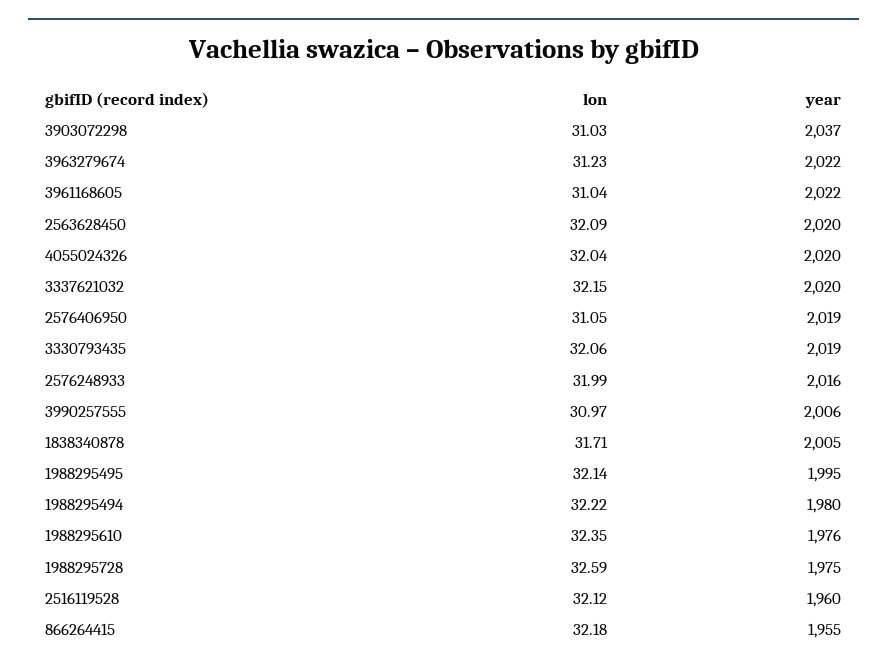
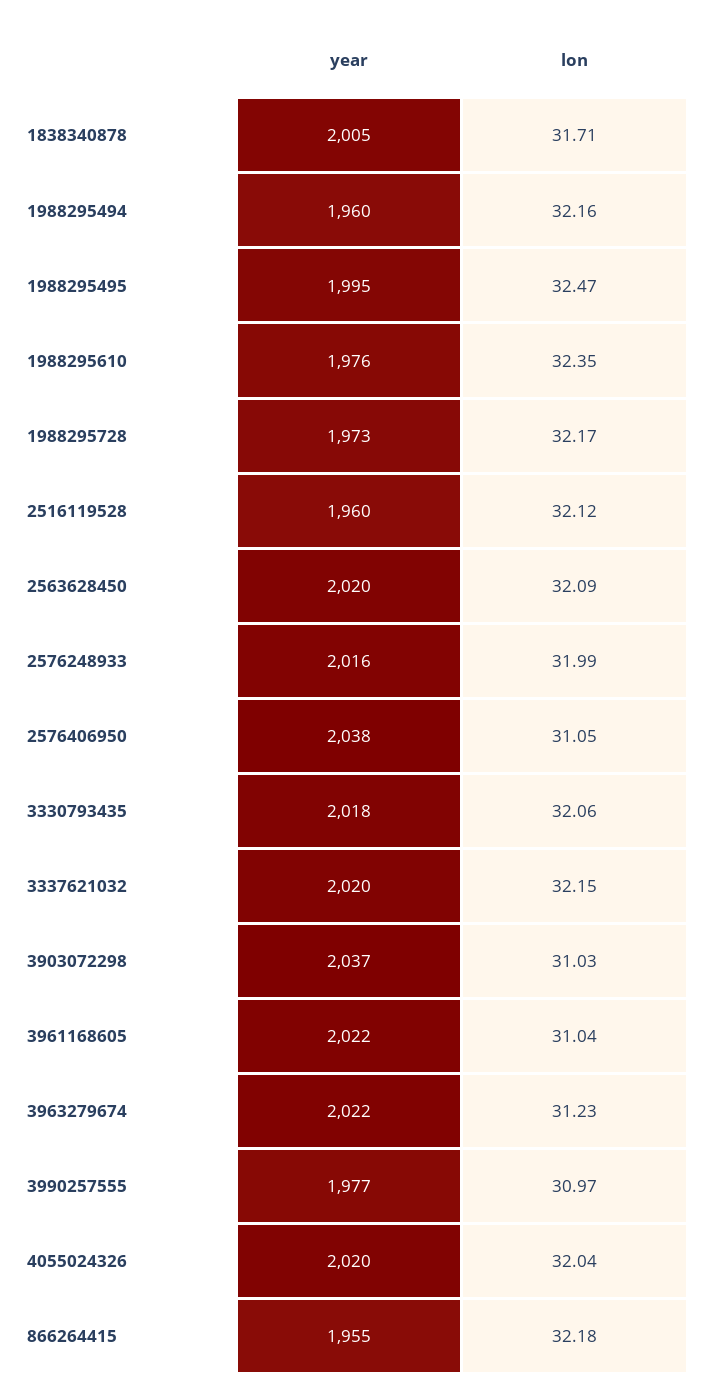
  {
    "lon": {
      "3903072298": 31.03,
      "3963279674": 31.23,
      "3961168605": 31.04,
      "2563628450": 32.09,
      "4055024326": 32.04,
      "3337621032": 32.15,
      "2576406950": 31.05,
      "3330793435": 32.06,
      "2576248933": 31.99,
      "3990257555": 30.97,
      "1838340878": 31.71,
-     "1988295495": 32.14,
+     "1988295495": 32.47,
-     "1988295494": 32.22,
+     "1988295494": 32.16,
      "1988295610": 32.35,
-     "1988295728": 32.59,
+     "1988295728": 32.17,
      "2516119528": 32.12,
      "866264415": 32.18
    },
    "year": {
      "3903072298": 2037,
      "3963279674": 2022,
      "3961168605": 2022,
      "2563628450": 2020,
      "4055024326": 2020,
      "3337621032": 2020,
-     "2576406950": 2019,
+     "2576406950": 2038,
-     "3330793435": 2019,
+     "3330793435": 2018,
      "2576248933": 2016,
-     "3990257555": 2006,
+     "3990257555": 1977,
      "1838340878": 2005,
      "1988295495": 1995,
-     "1988295494": 1980,
+     "1988295494": 1960,
      "1988295610": 1976,
-     "1988295728": 1975,
+     "1988295728": 1973,
      "2516119528": 1960,
      "866264415": 1955
    }
  }

